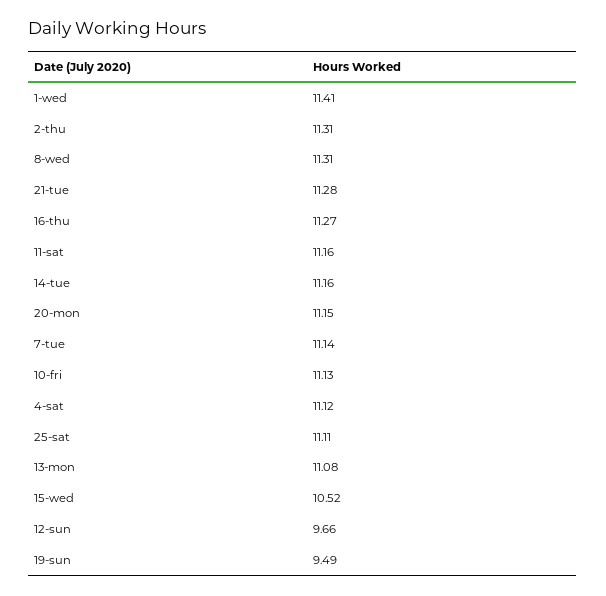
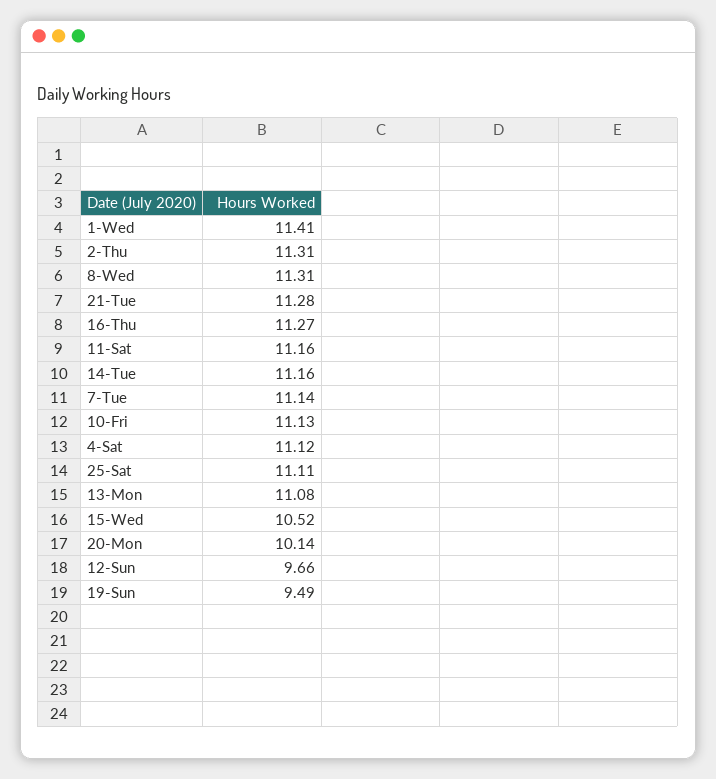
  {
    "1-wed": 11.41,
    "2-thu": 11.31,
    "8-wed": 11.31,
    "21-tue": 11.28,
    "16-thu": 11.27,
    "11-sat": 11.16,
    "14-tue": 11.16,
-   "20-mon": 11.15,
+   "20-mon": 10.14,
    "7-tue": 11.14,
    "10-fri": 11.13,
    "4-sat": 11.12,
    "25-sat": 11.11,
    "13-mon": 11.08,
    "15-wed": 10.52,
    "12-sun": 9.66,
    "19-sun": 9.49
  }

